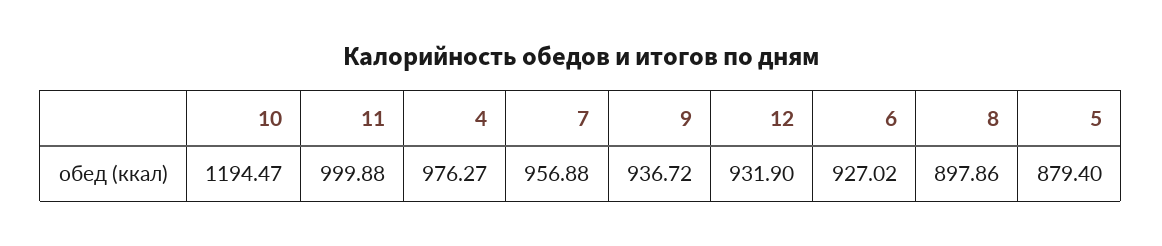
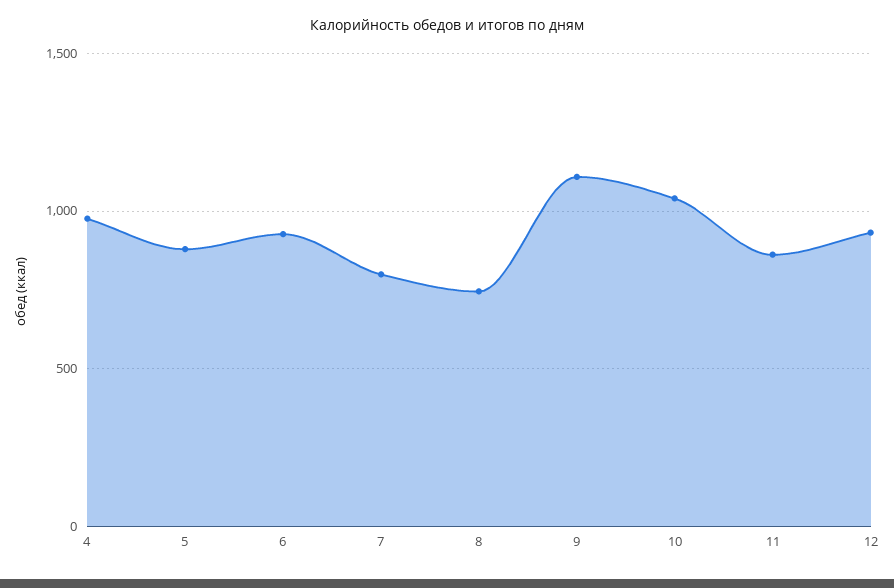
  {
-   "10": 1194.47,
+   "10": 1050,
-   "11": 999.88,
+   "11": 850,
    "4": 976.27,
-   "7": 956.88,
+   "7": 800,
-   "9": 936.72,
+   "9": 1100,
    "12": 931.9,
    "6": 927.02,
-   "8": 897.86,
+   "8": 750,
    "5": 879.4
  }

